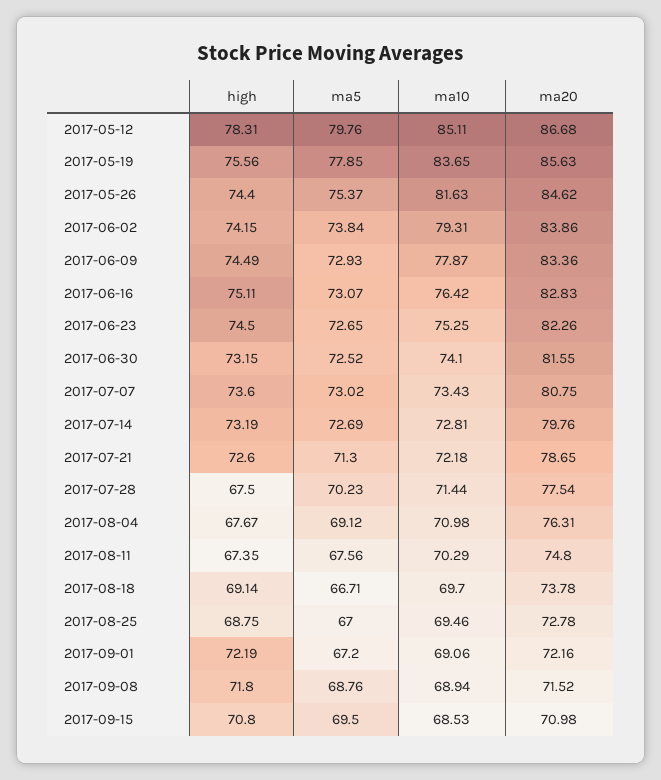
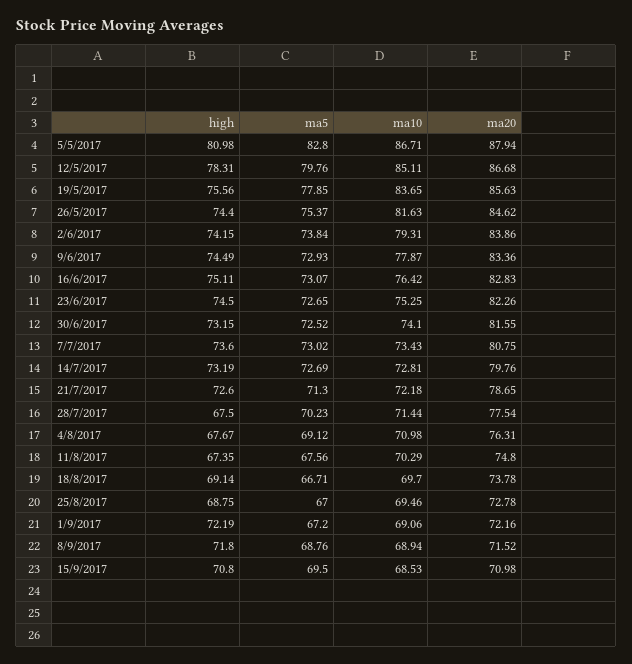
  {
    "high": {
      "2017-05-12": 78.31,
      "2017-05-19": 75.56,
      "2017-05-26": 74.4,
      "2017-06-02": 74.15,
      "2017-06-09": 74.49,
      "2017-06-16": 75.11,
      "2017-06-23": 74.5,
      "2017-06-30": 73.15,
      "2017-07-07": 73.6,
      "2017-07-14": 73.19,
      "2017-07-21": 72.6,
      "2017-07-28": 67.5,
      "2017-08-04": 67.67,
      "2017-08-11": 67.35,
      "2017-08-18": 69.14,
      "2017-08-25": 68.75,
      "2017-09-01": 72.19,
      "2017-09-08": 71.8,
-     "2017-09-15": 70.8
+     "2017-09-15": 70.8,
+     "5/5/2017": 80.98
    },
    "ma5": {
      "2017-05-12": 79.76,
      "2017-05-19": 77.85,
      "2017-05-26": 75.37,
      "2017-06-02": 73.84,
      "2017-06-09": 72.93,
      "2017-06-16": 73.07,
      "2017-06-23": 72.65,
      "2017-06-30": 72.52,
      "2017-07-07": 73.02,
      "2017-07-14": 72.69,
      "2017-07-21": 71.3,
      "2017-07-28": 70.23,
      "2017-08-04": 69.12,
      "2017-08-11": 67.56,
      "2017-08-18": 66.71,
      "2017-08-25": 67,
      "2017-09-01": 67.2,
      "2017-09-08": 68.76,
-     "2017-09-15": 69.5
+     "2017-09-15": 69.5,
+     "5/5/2017": 82.8
    },
    "ma10": {
      "2017-05-12": 85.11,
      "2017-05-19": 83.65,
      "2017-05-26": 81.63,
      "2017-06-02": 79.31,
      "2017-06-09": 77.87,
      "2017-06-16": 76.42,
      "2017-06-23": 75.25,
      "2017-06-30": 74.1,
      "2017-07-07": 73.43,
      "2017-07-14": 72.81,
      "2017-07-21": 72.18,
      "2017-07-28": 71.44,
      "2017-08-04": 70.98,
      "2017-08-11": 70.29,
      "2017-08-18": 69.7,
      "2017-08-25": 69.46,
      "2017-09-01": 69.06,
      "2017-09-08": 68.94,
-     "2017-09-15": 68.53
+     "2017-09-15": 68.53,
+     "5/5/2017": 86.71
    },
    "ma20": {
      "2017-05-12": 86.68,
      "2017-05-19": 85.63,
      "2017-05-26": 84.62,
      "2017-06-02": 83.86,
      "2017-06-09": 83.36,
      "2017-06-16": 82.83,
      "2017-06-23": 82.26,
      "2017-06-30": 81.55,
      "2017-07-07": 80.75,
      "2017-07-14": 79.76,
      "2017-07-21": 78.65,
      "2017-07-28": 77.54,
      "2017-08-04": 76.31,
      "2017-08-11": 74.8,
      "2017-08-18": 73.78,
      "2017-08-25": 72.78,
      "2017-09-01": 72.16,
      "2017-09-08": 71.52,
-     "2017-09-15": 70.98
+     "2017-09-15": 70.98,
+     "5/5/2017": 87.94
    }
  }

